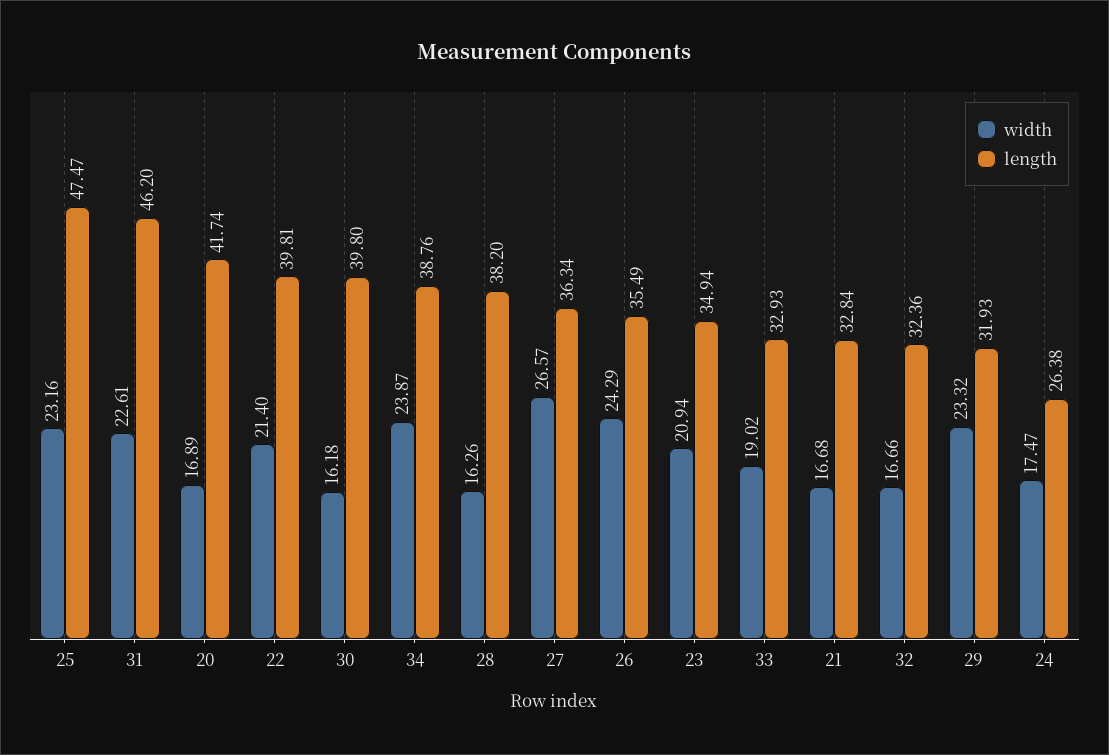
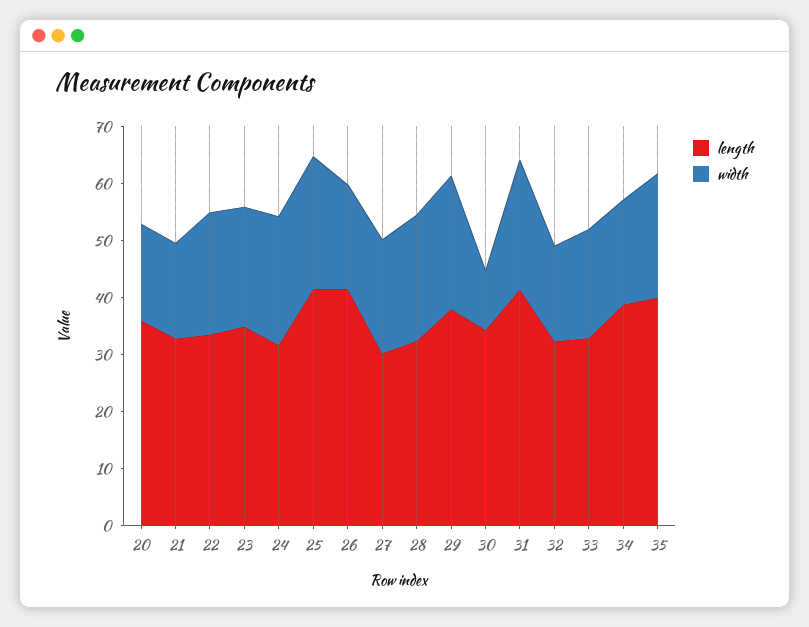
  {
    "width": {
      "25": 23.16,
      "31": 22.61,
      "20": 16.89,
      "22": 21.4,
-     "30": 16.18,
+     "30": 10,
-     "34": 23.87,
+     "34": 18,
-     "28": 16.26,
+     "28": 22,
-     "27": 26.57,
+     "27": 20,
-     "26": 24.29,
+     "26": 18,
      "23": 20.94,
      "33": 19.02,
      "21": 16.68,
      "32": 16.66,
      "29": 23.32,
-     "24": 17.47
+     "24": 22,
+     "35": 22
    },
    "length": {
-     "25": 47.47,
+     "25": 42,
-     "31": 46.2,
+     "31": 42,
-     "20": 41.74,
+     "20": 36,
-     "22": 39.81,
+     "22": 34,
-     "30": 39.8,
+     "30": 34,
      "34": 38.76,
-     "28": 38.2,
+     "28": 32,
-     "27": 36.34,
+     "27": 30,
-     "26": 35.49,
+     "26": 42,
      "23": 34.94,
      "33": 32.93,
      "21": 32.84,
      "32": 32.36,
-     "29": 31.93,
+     "29": 38,
-     "24": 26.38
+     "24": 32,
+     "35": 40
    }
  }

